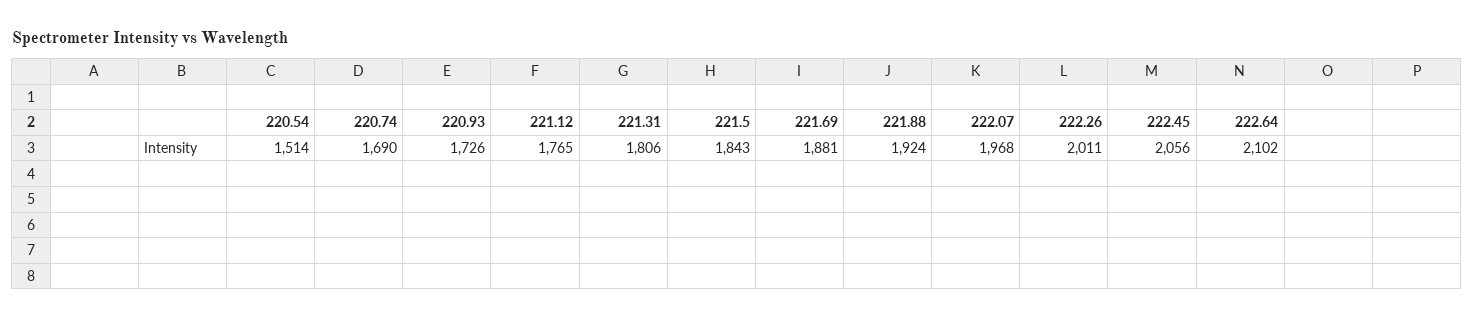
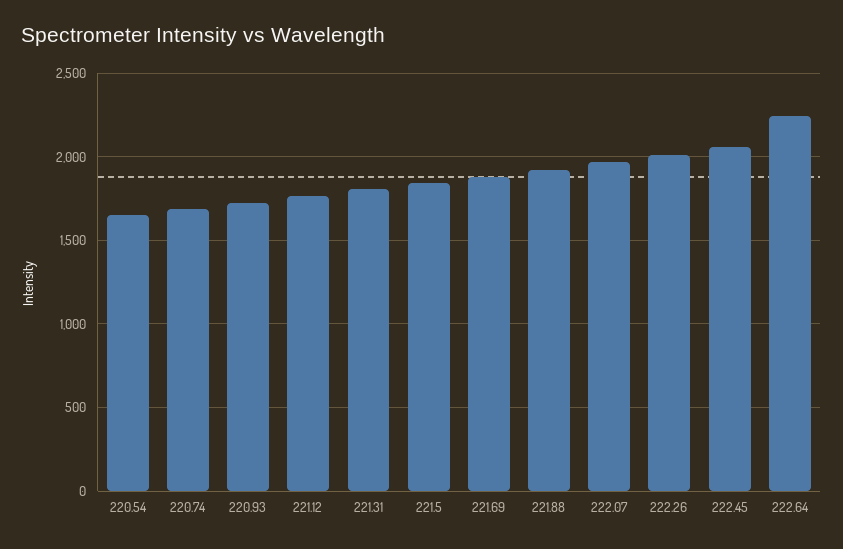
  {
-   "220.54": 1514,
+   "220.54": 1650,
    "220.74": 1690,
    "220.93": 1726,
    "221.12": 1765,
    "221.31": 1806,
    "221.5": 1843,
    "221.69": 1881,
    "221.88": 1924,
    "222.07": 1968,
    "222.26": 2011,
    "222.45": 2056,
-   "222.64": 2102
+   "222.64": 2250
  }

